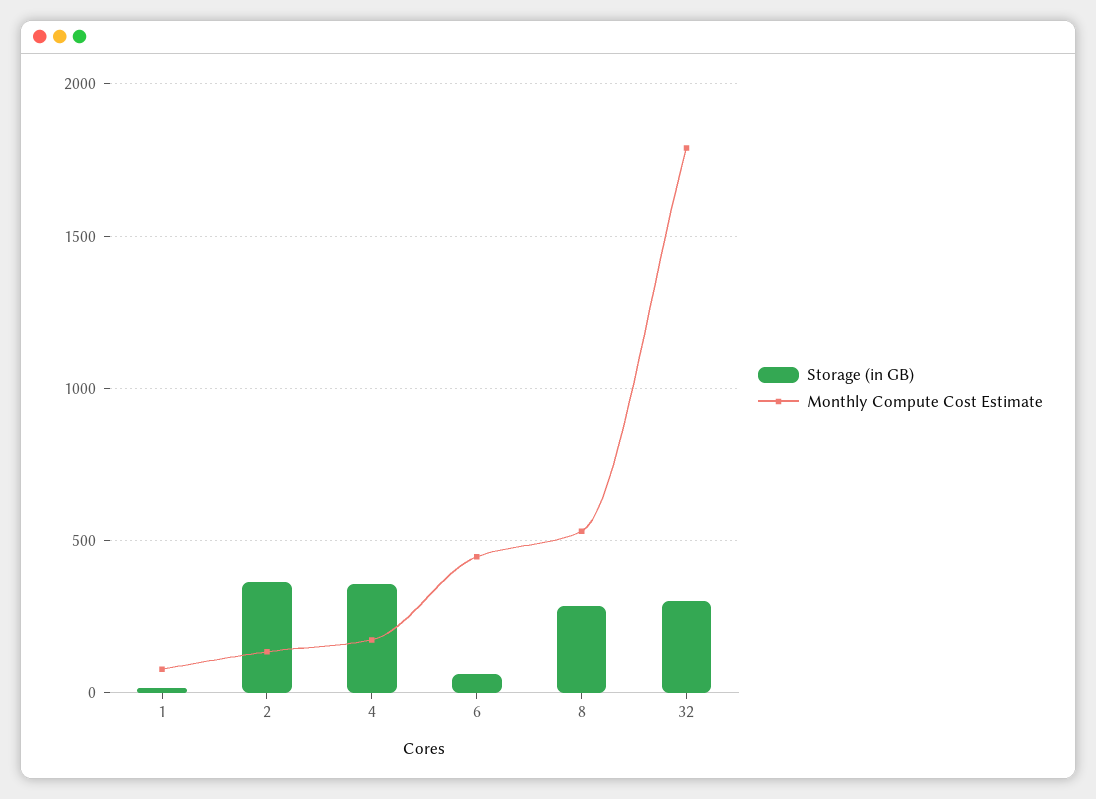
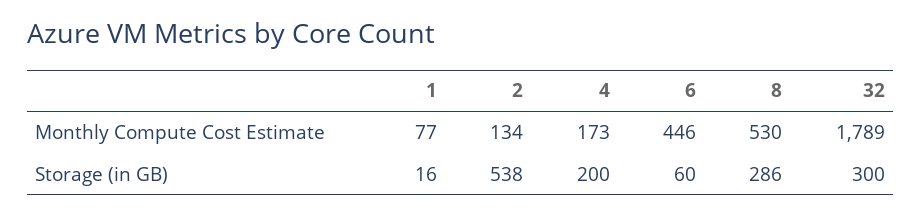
  {
    "Storage (in GB)": {
      "1": 16,
-     "2": 350,
+     "2": 538,
-     "4": 350,
+     "4": 200,
      "6": 60,
      "8": 286,
      "32": 300
    },
    "Monthly Compute Cost Estimate": {
      "1": 77,
      "2": 134,
      "4": 173,
      "6": 446,
      "8": 530,
      "32": 1789
    }
  }

